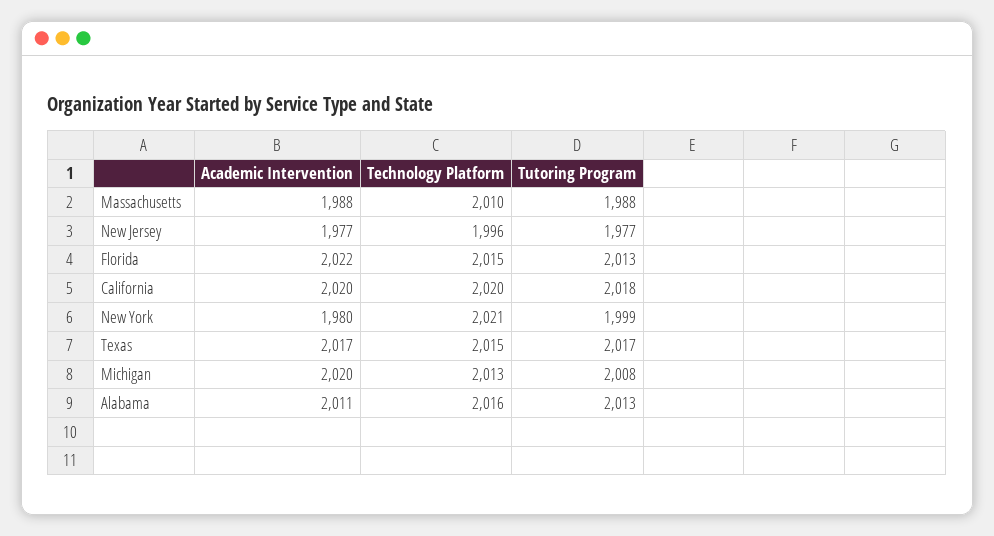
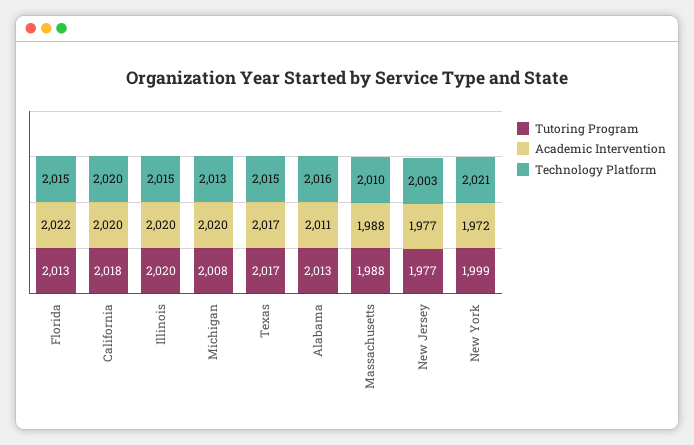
  {
    "Academic Intervention": {
      "Massachusetts": 1988,
      "New Jersey": 1977,
      "Florida": 2022,
      "California": 2020,
-     "New York": 1980,
+     "New York": 1972,
      "Texas": 2017,
      "Michigan": 2020,
-     "Alabama": 2011
+     "Alabama": 2011,
+     "Illinois": 2020
    },
    "Technology Platform": {
      "Massachusetts": 2010,
-     "New Jersey": 1996,
+     "New Jersey": 2003,
      "Florida": 2015,
      "California": 2020,
      "New York": 2021,
      "Texas": 2015,
      "Michigan": 2013,
-     "Alabama": 2016
+     "Alabama": 2016,
+     "Illinois": 2015
    },
    "Tutoring Program": {
      "Massachusetts": 1988,
      "New Jersey": 1977,
      "Florida": 2013,
      "California": 2018,
      "New York": 1999,
      "Texas": 2017,
      "Michigan": 2008,
-     "Alabama": 2013
+     "Alabama": 2013,
+     "Illinois": 2020
    }
  }

